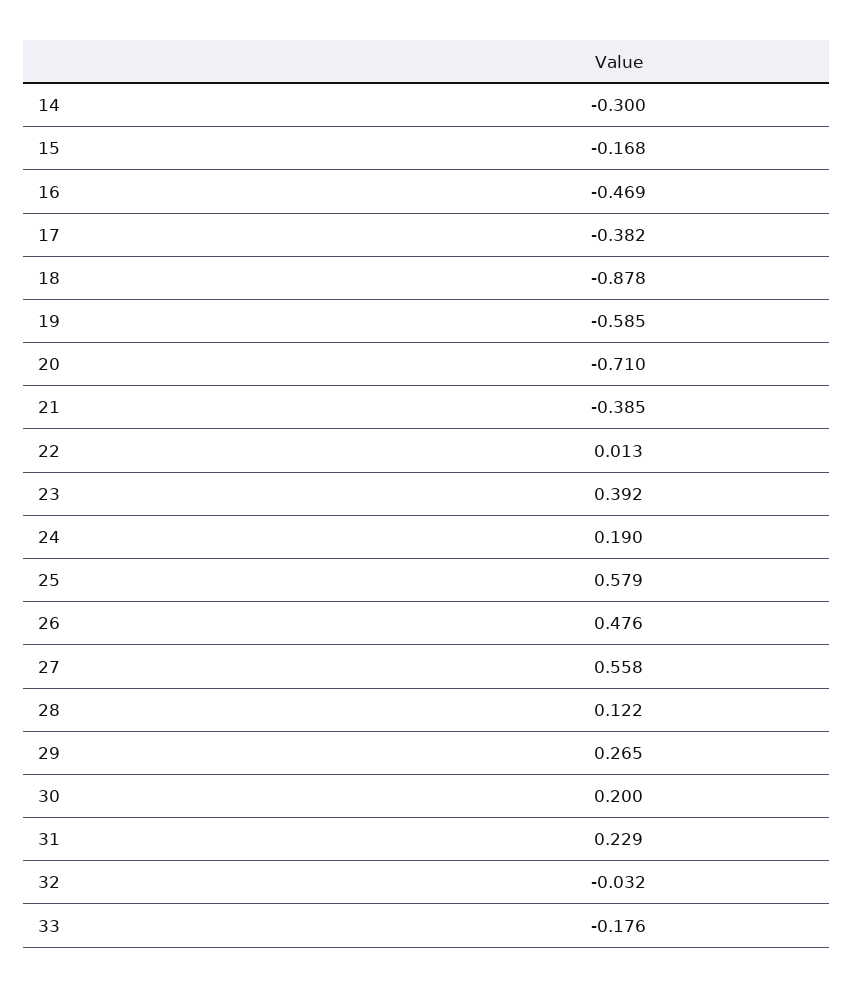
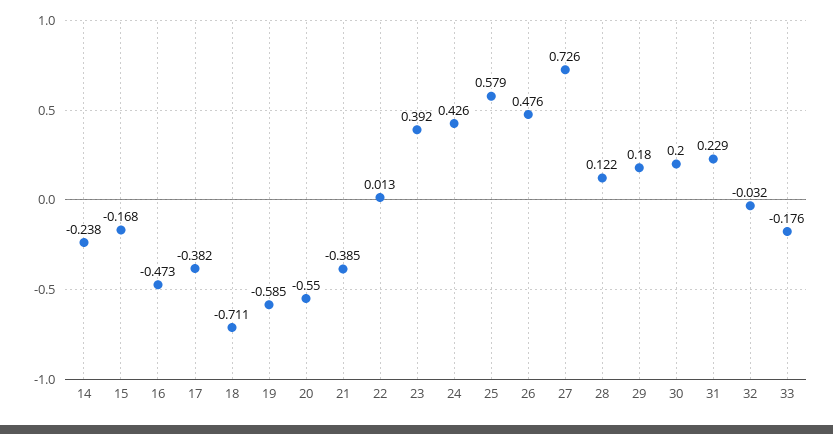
  {
-   "14": -0.3,
+   "14": -0.238,
    "15": -0.168,
-   "16": -0.469,
+   "16": -0.473,
    "17": -0.382,
-   "18": -0.878,
+   "18": -0.711,
    "19": -0.585,
-   "20": -0.71,
+   "20": -0.55,
    "21": -0.385,
    "22": 0.013,
    "23": 0.392,
-   "24": 0.19,
+   "24": 0.426,
    "25": 0.579,
    "26": 0.476,
-   "27": 0.558,
+   "27": 0.726,
    "28": 0.122,
-   "29": 0.265,
+   "29": 0.18,
    "30": 0.2,
    "31": 0.229,
    "32": -0.032,
    "33": -0.176
  }

